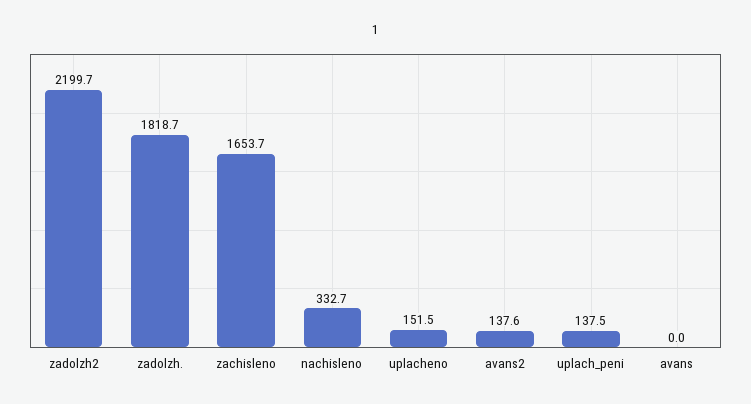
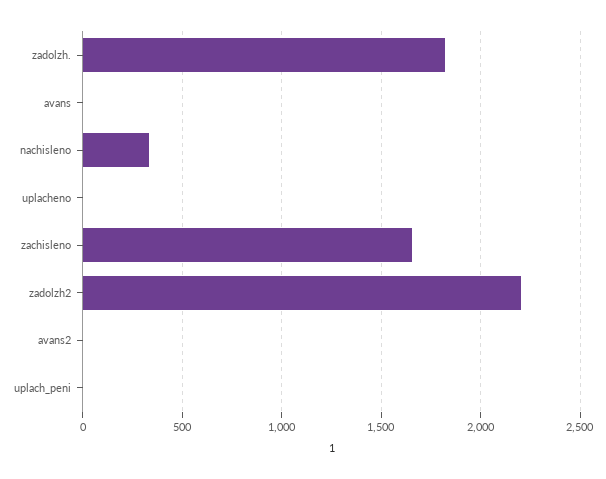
  {
    "zadolzh2": 2199.7,
    "zadolzh.": 1818.7,
    "zachisleno": 1653.7,
    "nachisleno": 332.7,
-   "uplacheno": 151.5,
+   "uplacheno": 0,
-   "avans2": 137.6,
+   "avans2": 0,
-   "uplach_peni": 137.5,
+   "uplach_peni": 0,
    "avans": 0
  }

